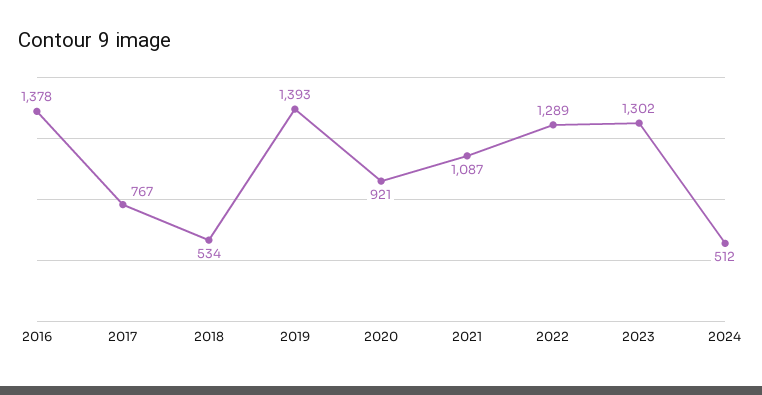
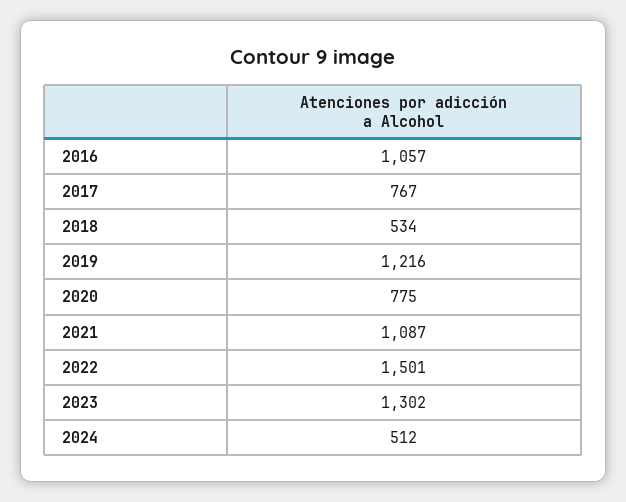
  {
-   "2016": 1378,
+   "2016": 1057,
    "2017": 767,
    "2018": 534,
-   "2019": 1393,
+   "2019": 1216,
-   "2020": 921,
+   "2020": 775,
    "2021": 1087,
-   "2022": 1289,
+   "2022": 1501,
    "2023": 1302,
    "2024": 512
  }

